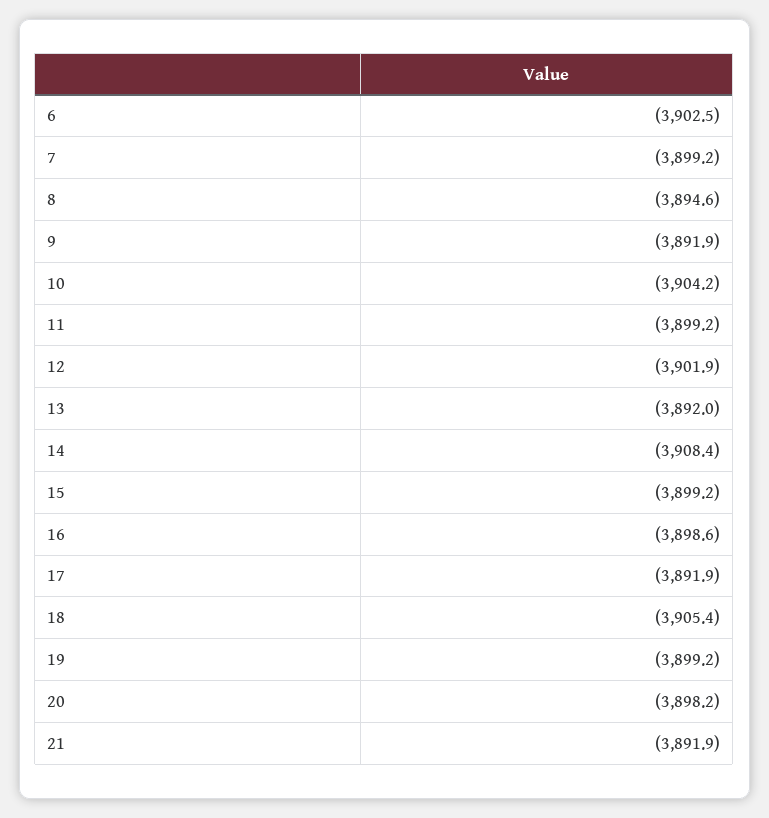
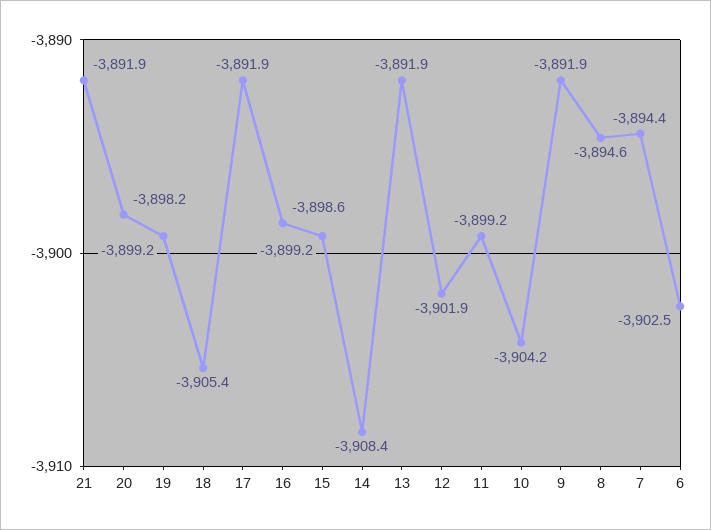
  {
    "6": -3902.5,
-   "7": -3899.2,
+   "7": -3894.4,
    "8": -3894.6,
    "9": -3891.9,
    "10": -3904.2,
    "11": -3899.2,
    "12": -3901.9,
-   "13": -3892,
+   "13": -3891.9,
    "14": -3908.4,
    "15": -3899.2,
    "16": -3898.6,
    "17": -3891.9,
    "18": -3905.4,
    "19": -3899.2,
    "20": -3898.2,
    "21": -3891.9
  }

